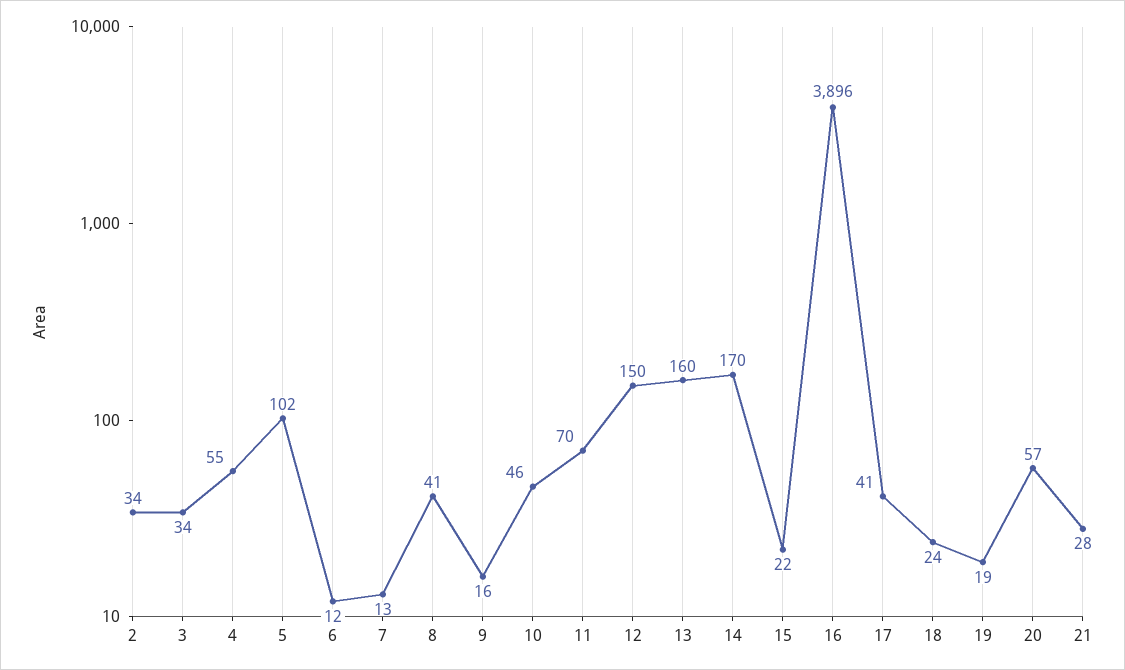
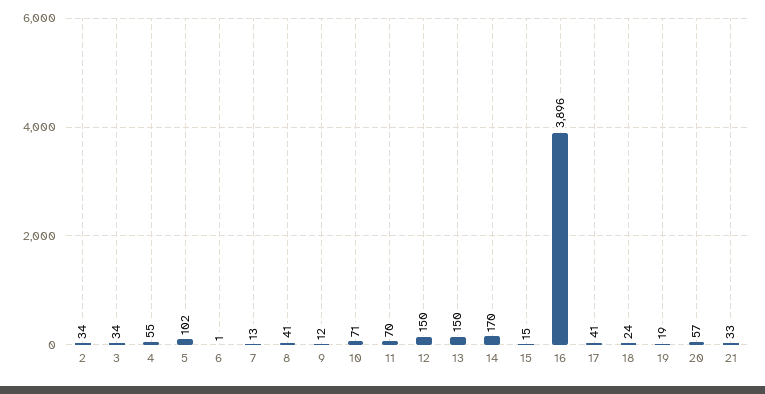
  {
    "2": 34,
    "3": 34,
    "4": 55,
    "5": 102,
-   "6": 12,
+   "6": 1,
    "7": 13,
    "8": 41,
-   "9": 16,
+   "9": 12,
-   "10": 46,
+   "10": 71,
    "11": 70,
    "12": 150,
-   "13": 160,
+   "13": 150,
    "14": 170,
-   "15": 22,
+   "15": 15,
    "16": 3896,
    "17": 41,
    "18": 24,
    "19": 19,
    "20": 57,
-   "21": 28
+   "21": 33
  }

